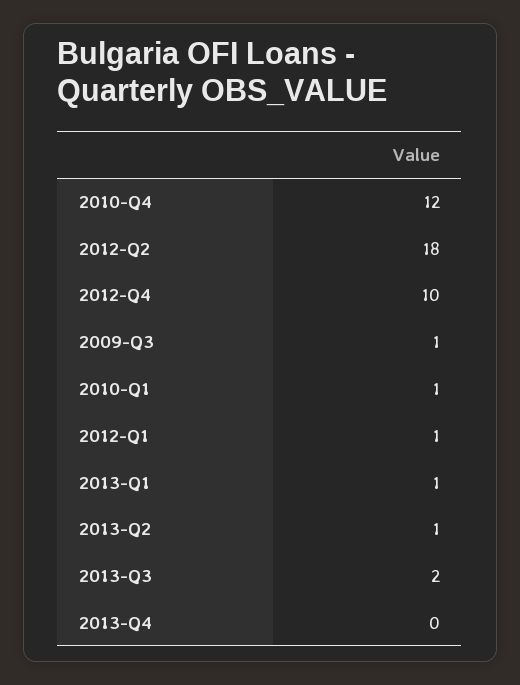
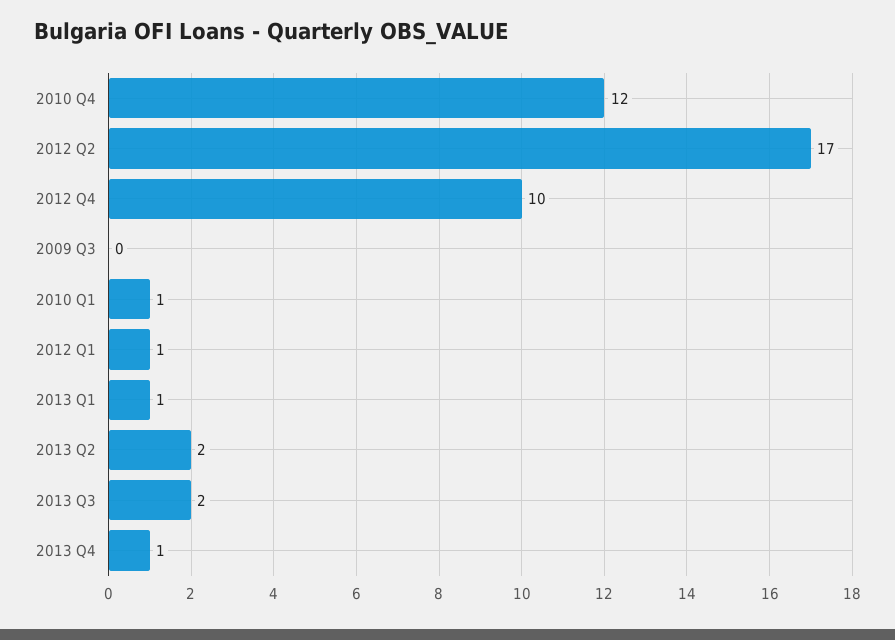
  {
    "2010-Q4": 12,
-   "2012-Q2": 18,
+   "2012-Q2": 17,
    "2012-Q4": 10,
-   "2009-Q3": 1,
+   "2009-Q3": 0,
    "2010-Q1": 1,
    "2012-Q1": 1,
    "2013-Q1": 1,
-   "2013-Q2": 1,
+   "2013-Q2": 2,
    "2013-Q3": 2,
-   "2013-Q4": 0
+   "2013-Q4": 1
  }

